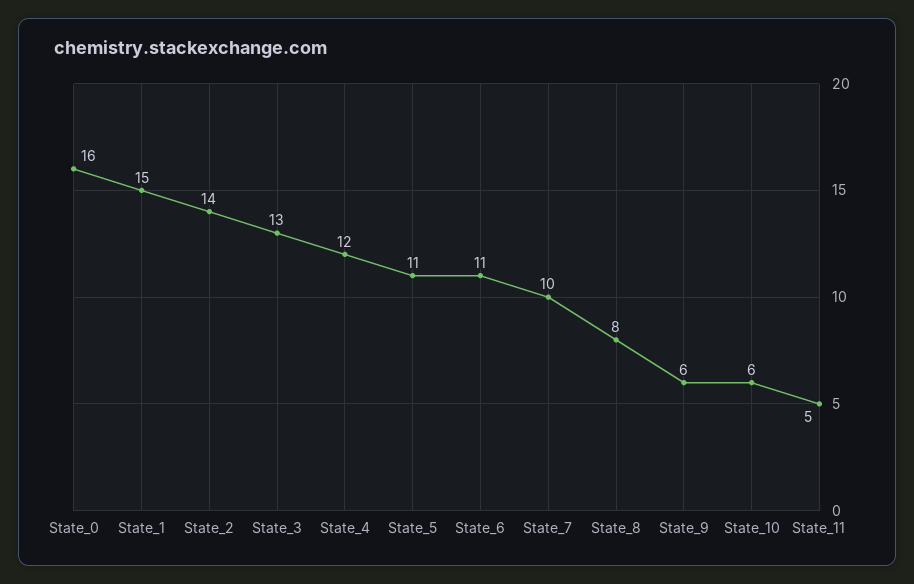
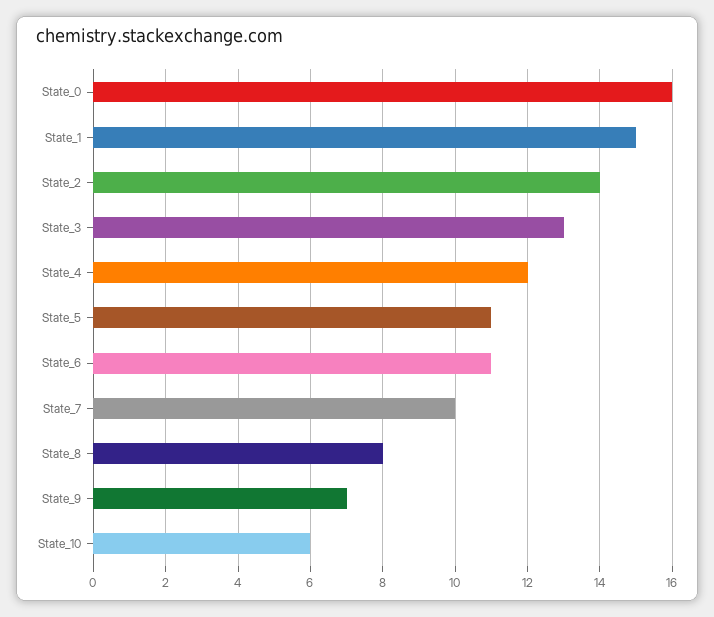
  {
    "State_0": 16,
    "State_1": 15,
    "State_2": 14,
    "State_3": 13,
    "State_4": 12,
    "State_5": 11,
    "State_6": 11,
    "State_7": 10,
    "State_8": 8,
-   "State_9": 6,
+   "State_9": 7,
-   "State_10": 6,
+   "State_10": 6
-   "State_11": 5
  }

